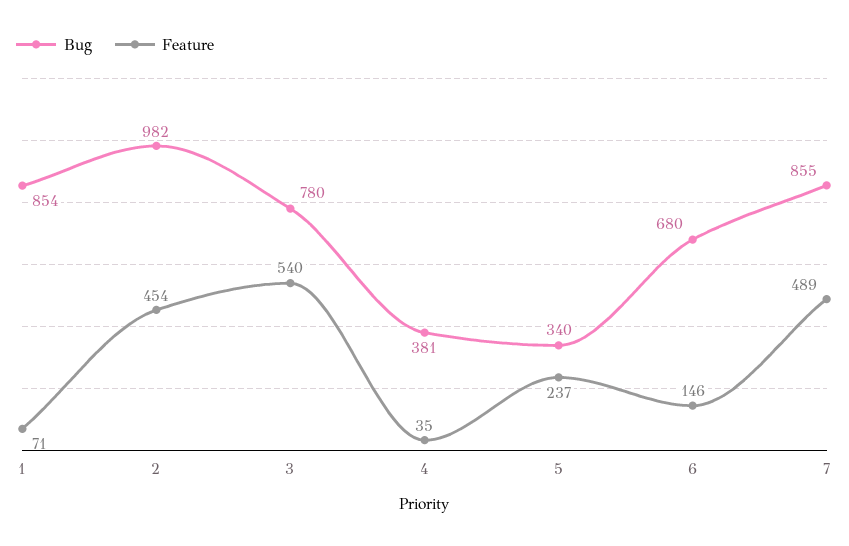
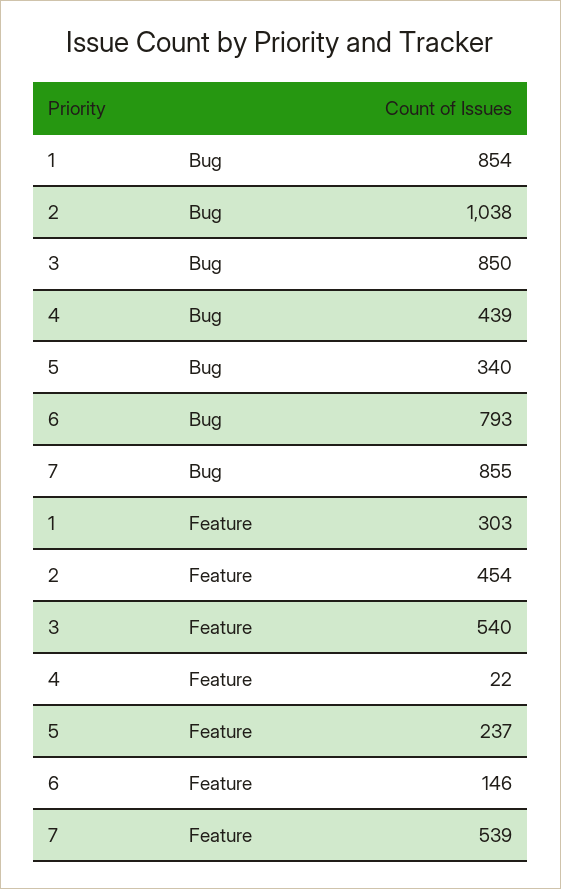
  {
    "Bug": {
      "1": 854,
-     "2": 982,
+     "2": 1038,
-     "3": 780,
+     "3": 850,
-     "4": 381,
+     "4": 439,
      "5": 340,
-     "6": 680,
+     "6": 793,
      "7": 855
    },
    "Feature": {
-     "1": 71,
+     "1": 303,
      "2": 454,
      "3": 540,
-     "4": 35,
+     "4": 22,
      "5": 237,
      "6": 146,
-     "7": 489
+     "7": 539
    }
  }

